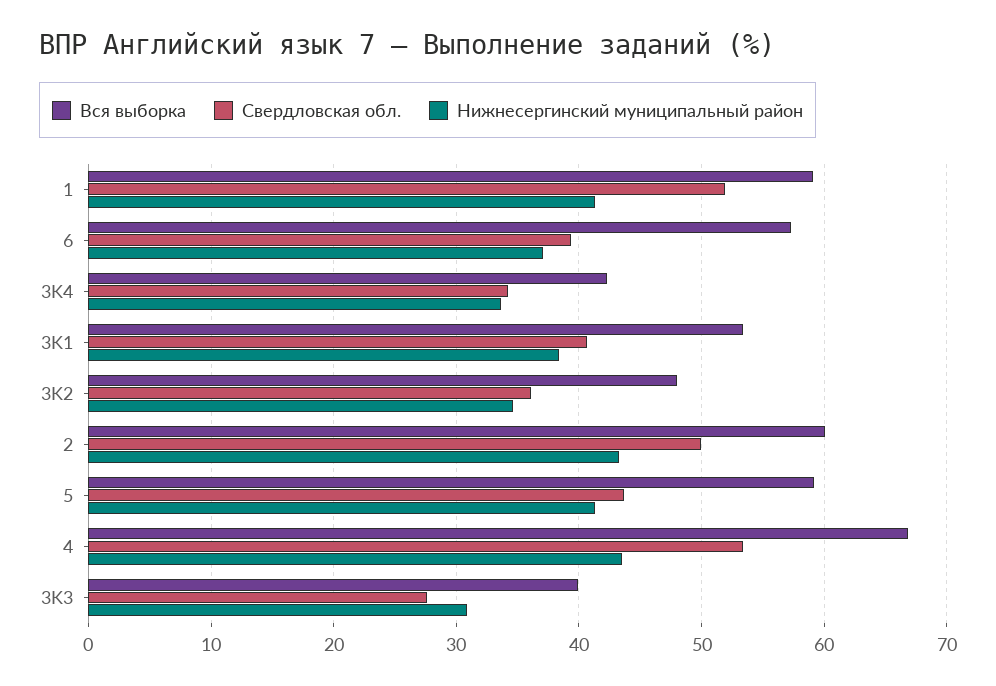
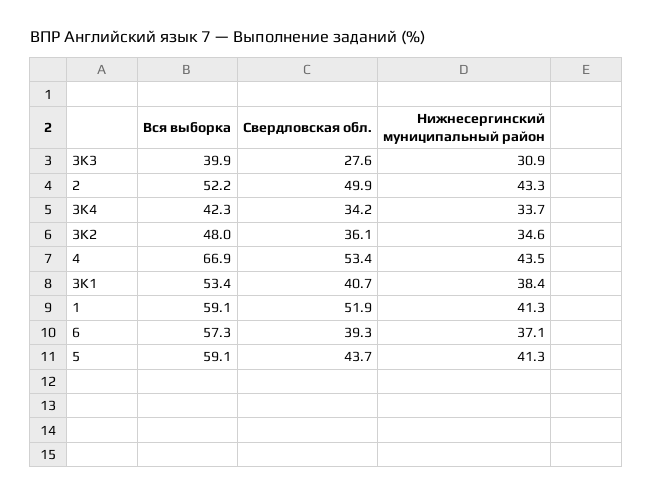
  {
    "Вся выборка": {
      "1": 59.1,
      "6": 57.3,
      "3K4": 42.3,
      "3K1": 53.4,
      "3K2": 48,
-     "2": 60,
+     "2": 52.2,
      "5": 59.1,
      "4": 66.9,
      "3K3": 39.9
    },
    "Свердловская обл.": {
      "1": 51.9,
      "6": 39.3,
      "3K4": 34.2,
      "3K1": 40.7,
      "3K2": 36.1,
      "2": 49.9,
      "5": 43.7,
      "4": 53.4,
      "3K3": 27.6
    },
    "Нижнесергинский муниципальный район": {
      "1": 41.3,
      "6": 37.1,
      "3K4": 33.7,
      "3K1": 38.4,
      "3K2": 34.6,
      "2": 43.3,
      "5": 41.3,
      "4": 43.5,
      "3K3": 30.9
    }
  }

